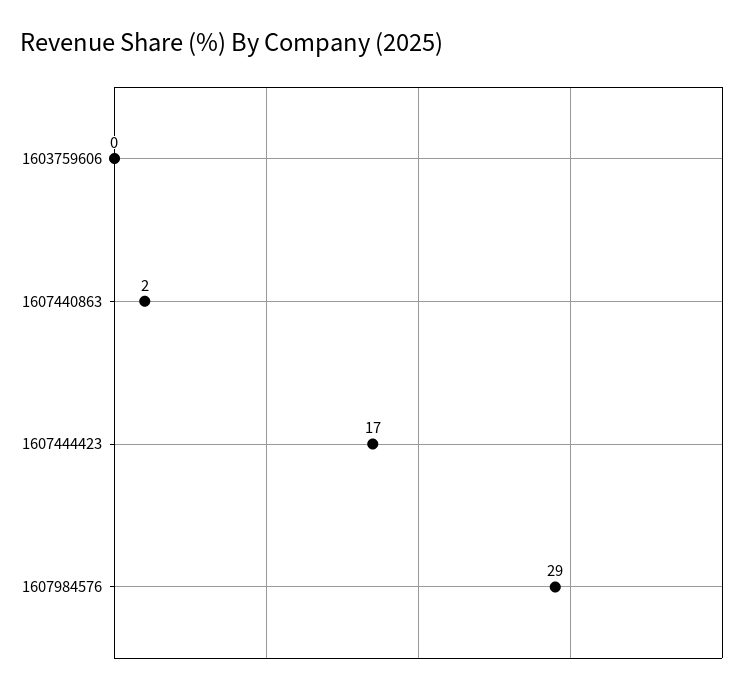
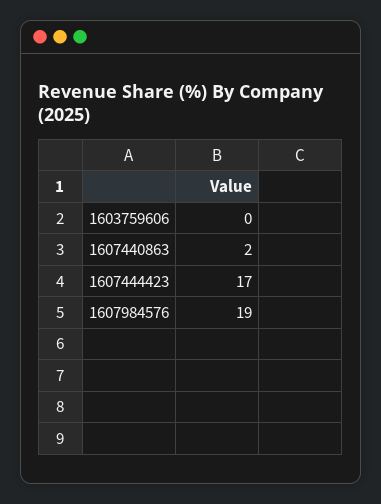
  {
    "1603759606": 0,
    "1607440863": 2,
    "1607444423": 17,
-   "1607984576": 29
+   "1607984576": 19
  }

